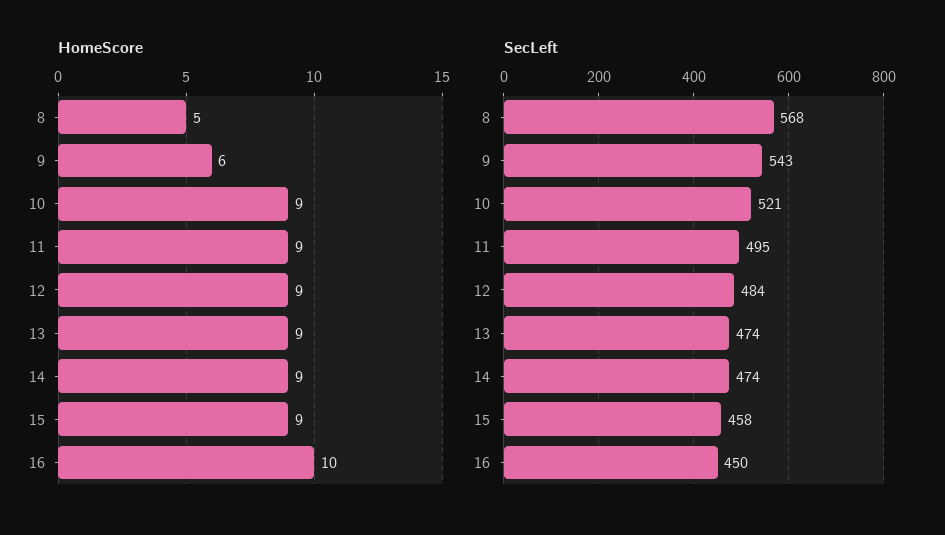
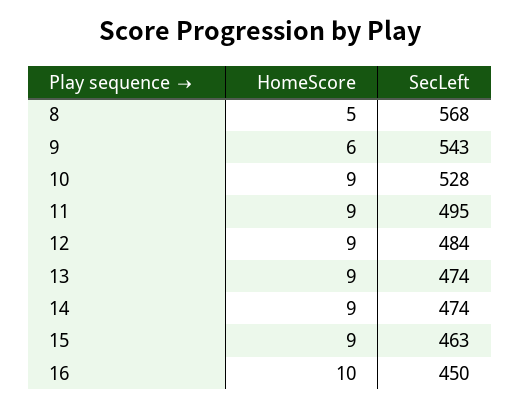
  {
    "HomeScore": {
      "8": 5,
      "9": 6,
      "10": 9,
      "11": 9,
      "12": 9,
      "13": 9,
      "14": 9,
      "15": 9,
      "16": 10
    },
    "SecLeft": {
      "8": 568,
      "9": 543,
-     "10": 521,
+     "10": 528,
      "11": 495,
      "12": 484,
      "13": 474,
      "14": 474,
-     "15": 458,
+     "15": 463,
      "16": 450
    }
  }

